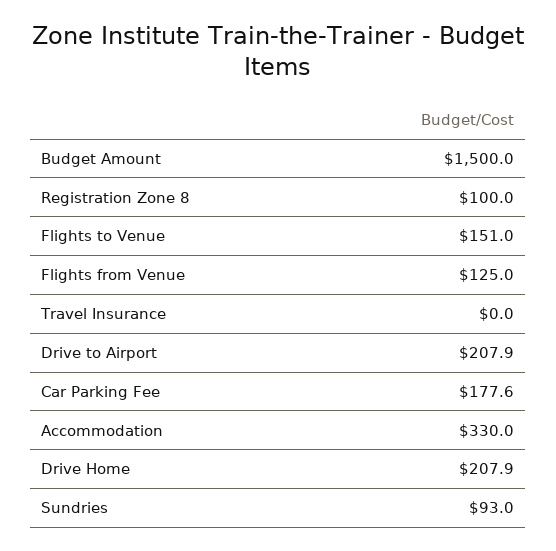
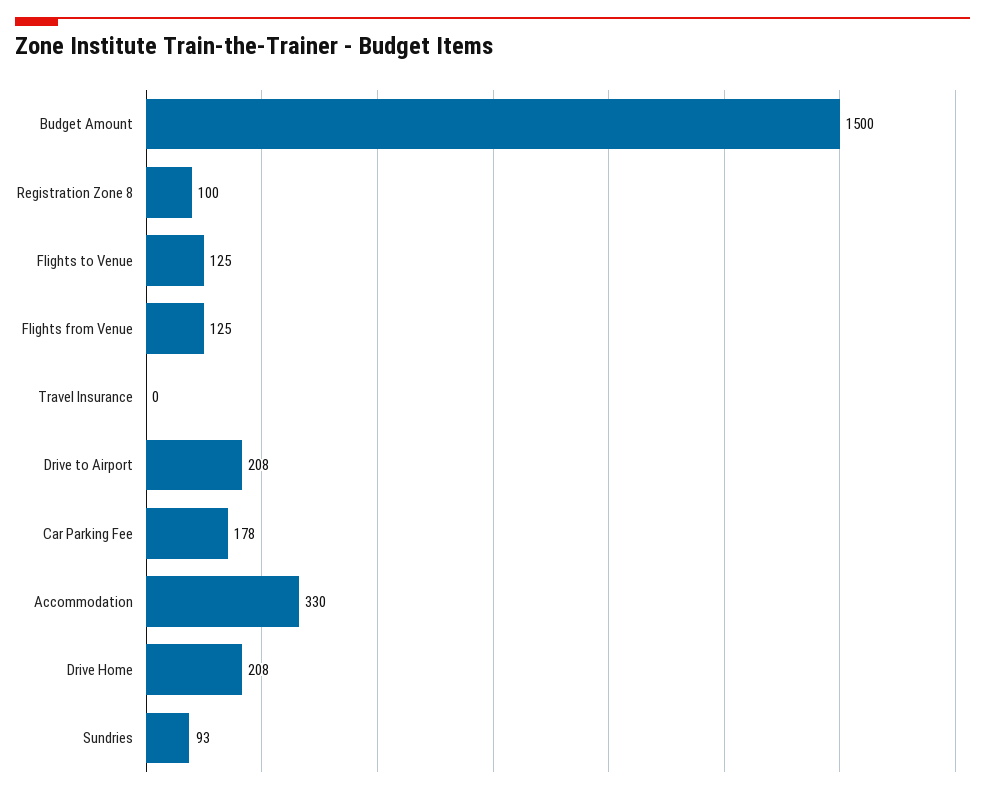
  {
    "Budget Amount": 1500,
    "Registration Zone 8": 100,
-   "Flights to Venue": 151,
+   "Flights to Venue": 125,
    "Flights from Venue": 125,
    "Travel Insurance": 0,
    "Drive to Airport": 207.9,
    "Car Parking Fee": 177.6,
    "Accommodation": 330,
    "Drive Home": 207.9,
    "Sundries": 93
  }

